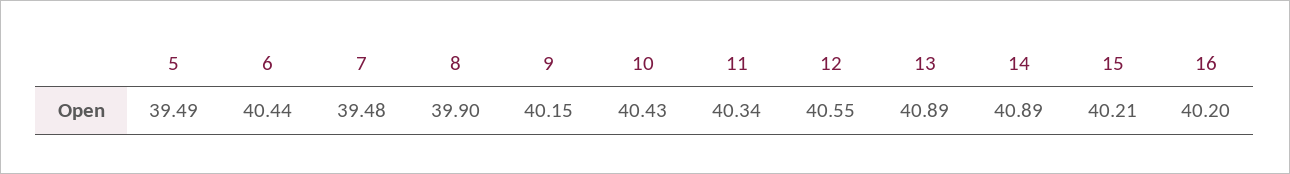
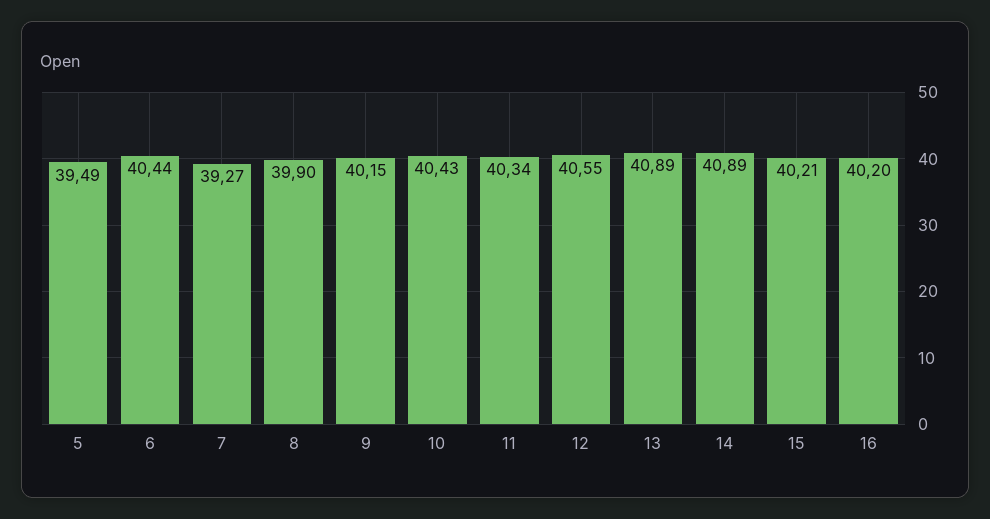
  {
    "5": 39.49,
    "6": 40.44,
-   "7": 39.48,
+   "7": 39.27,
    "8": 39.9,
    "9": 40.15,
    "10": 40.43,
    "11": 40.34,
    "12": 40.55,
    "13": 40.89,
    "14": 40.89,
    "15": 40.21,
    "16": 40.2
  }

